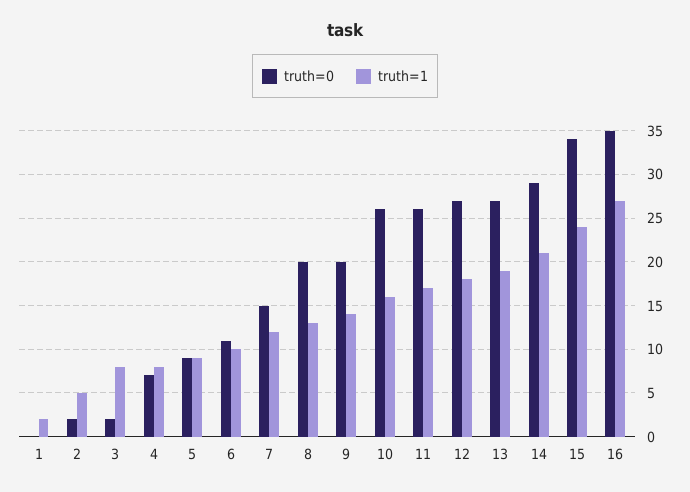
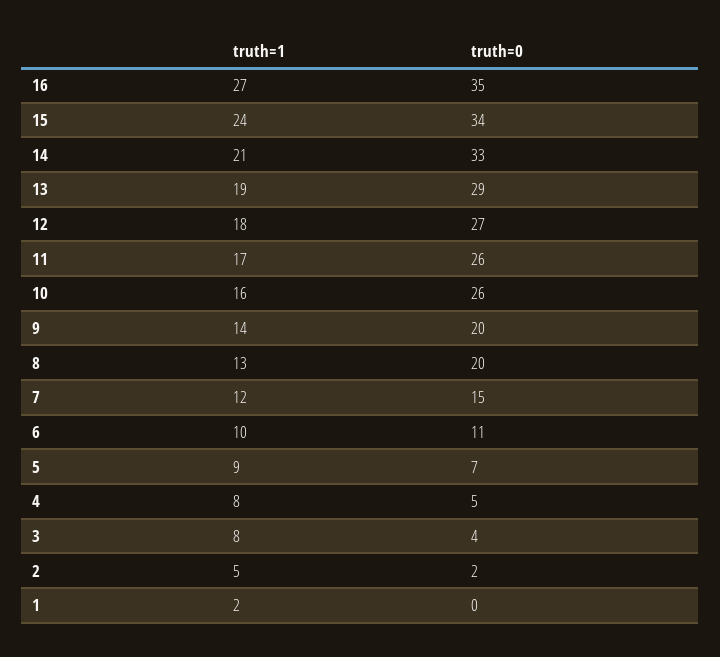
  {
    "truth=0": {
      "1": 0,
      "2": 2,
-     "3": 2,
+     "3": 4,
-     "4": 7,
+     "4": 5,
-     "5": 9,
+     "5": 7,
      "6": 11,
      "7": 15,
      "8": 20,
      "9": 20,
      "10": 26,
      "11": 26,
      "12": 27,
-     "13": 27,
+     "13": 29,
-     "14": 29,
+     "14": 33,
      "15": 34,
      "16": 35
    },
    "truth=1": {
      "1": 2,
      "2": 5,
      "3": 8,
      "4": 8,
      "5": 9,
      "6": 10,
      "7": 12,
      "8": 13,
      "9": 14,
      "10": 16,
      "11": 17,
      "12": 18,
      "13": 19,
      "14": 21,
      "15": 24,
      "16": 27
    }
  }

